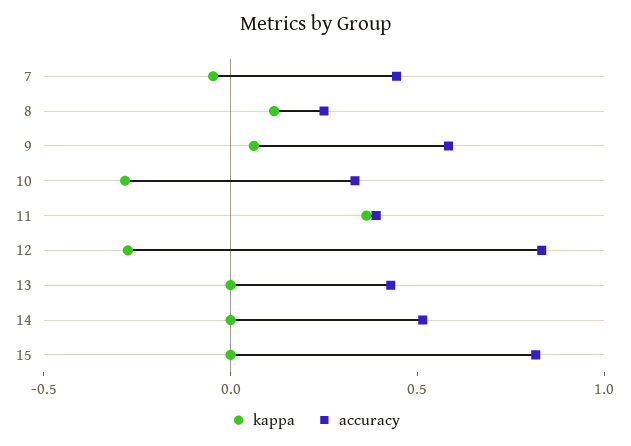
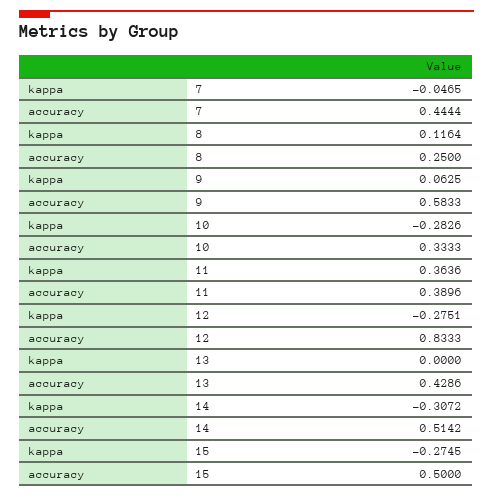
  {
    "kappa": {
      "7": -0.0465,
      "8": 0.1164,
      "9": 0.0625,
      "10": -0.2826,
      "11": 0.3636,
      "12": -0.2751,
      "13": 0,
-     "14": 0,
+     "14": -0.3072,
-     "15": 0
+     "15": -0.2745
    },
    "accuracy": {
      "7": 0.4444,
      "8": 0.25,
      "9": 0.5833,
      "10": 0.3333,
      "11": 0.3896,
      "12": 0.8333,
      "13": 0.4286,
      "14": 0.5142,
-     "15": 0.8
+     "15": 0.5
    }
  }

